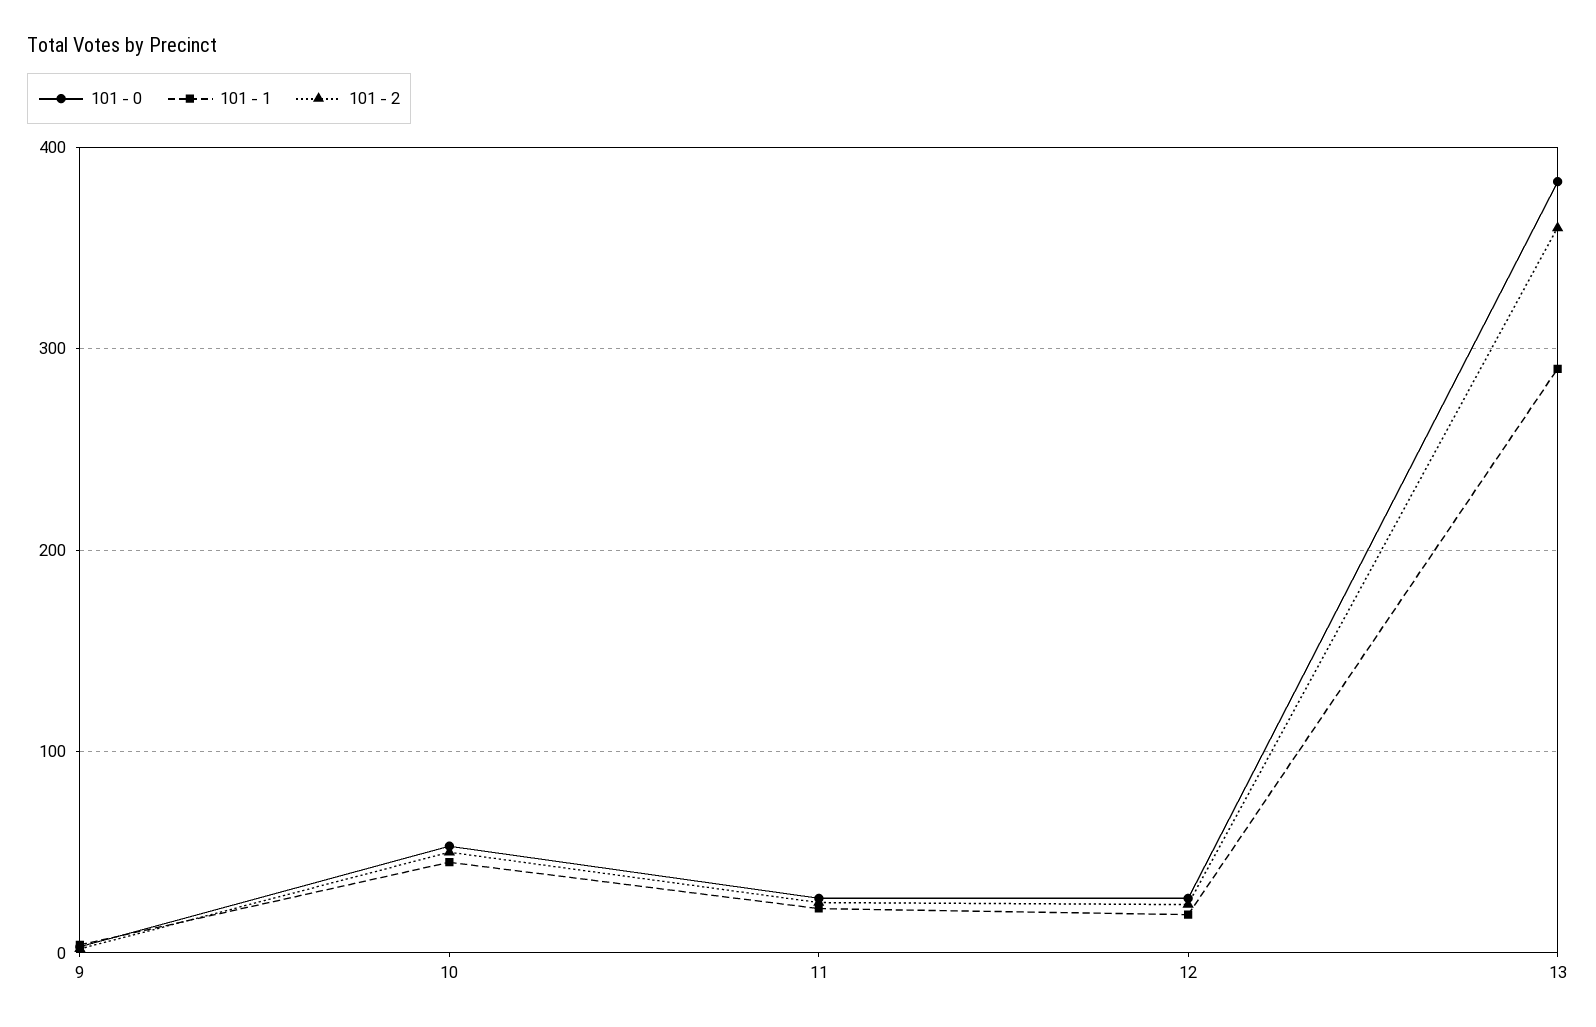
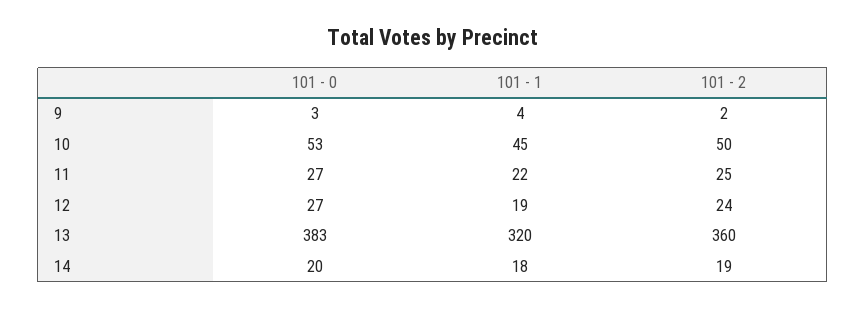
  {
    "101 - 0": {
      "9": 3,
      "10": 53,
      "11": 27,
      "12": 27,
-     "13": 383
+     "13": 383,
+     "14": 20
    },
    "101 - 1": {
      "9": 4,
      "10": 45,
      "11": 22,
      "12": 19,
-     "13": 290
+     "13": 320,
+     "14": 18
    },
    "101 - 2": {
      "9": 2,
      "10": 50,
      "11": 25,
      "12": 24,
-     "13": 360
+     "13": 360,
+     "14": 19
    }
  }

